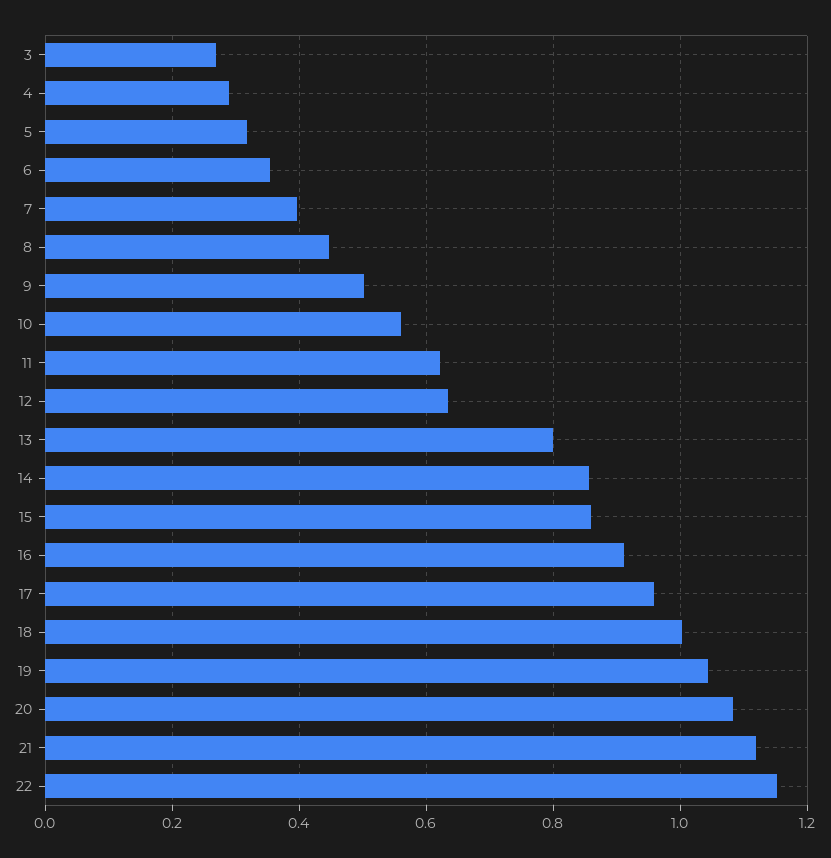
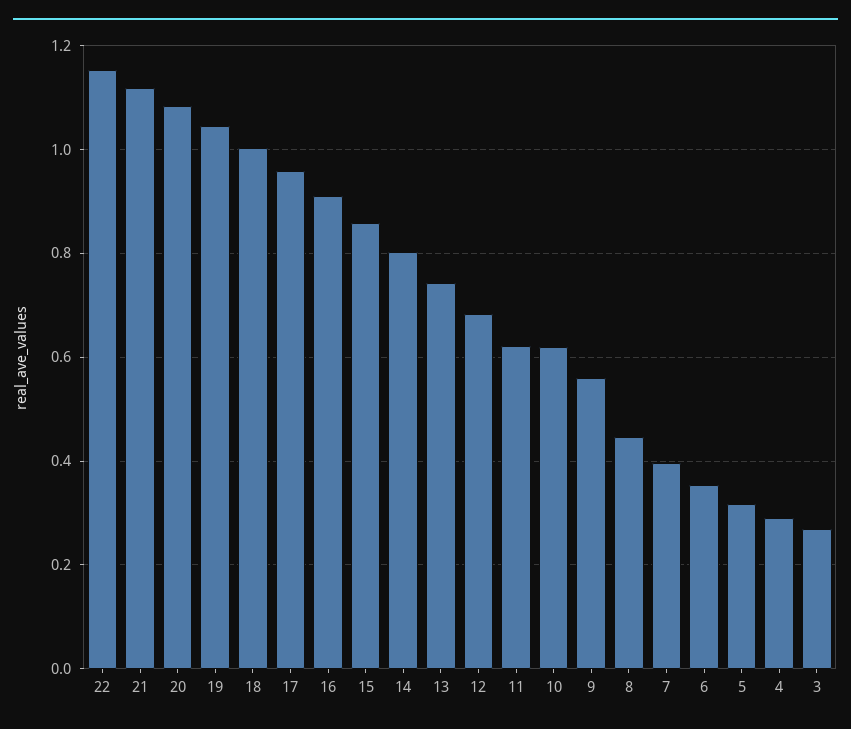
  {
    "3": 0.26,
    "4": 0.3,
    "5": 0.32,
    "6": 0.36,
    "7": 0.4,
    "8": 0.44,
-   "9": 0.5,
+   "9": 0.56,
-   "10": 0.56,
+   "10": 0.62,
    "11": 0.62,
-   "12": 0.64,
+   "12": 0.68,
-   "13": 0.8,
+   "13": 0.74,
-   "14": 0.86,
+   "14": 0.8,
    "15": 0.86,
    "16": 0.92,
    "17": 0.96,
    "18": 1,
    "19": 1.04,
    "20": 1.08,
    "21": 1.12,
    "22": 1.16
  }

